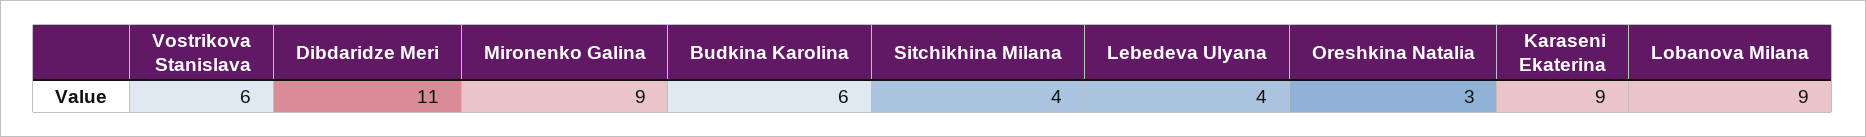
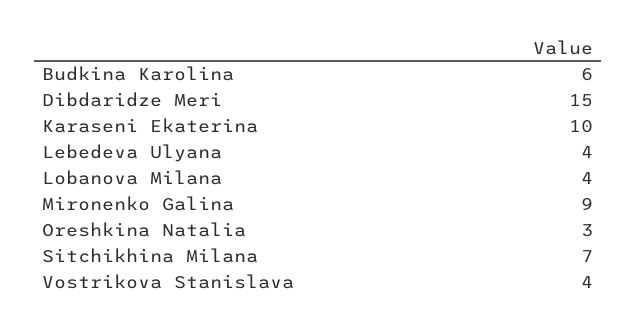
  {
-   "Vostrikova Stanislava": 6,
+   "Vostrikova Stanislava": 4,
-   "Dibdaridze Meri": 11,
+   "Dibdaridze Meri": 15,
    "Mironenko Galina": 9,
    "Budkina Karolina": 6,
-   "Sitchikhina Milana": 4,
+   "Sitchikhina Milana": 7,
    "Lebedeva Ulyana": 4,
    "Oreshkina Natalia": 3,
-   "Karaseni Ekaterina": 9,
+   "Karaseni Ekaterina": 10,
-   "Lobanova Milana": 9
+   "Lobanova Milana": 4
  }

